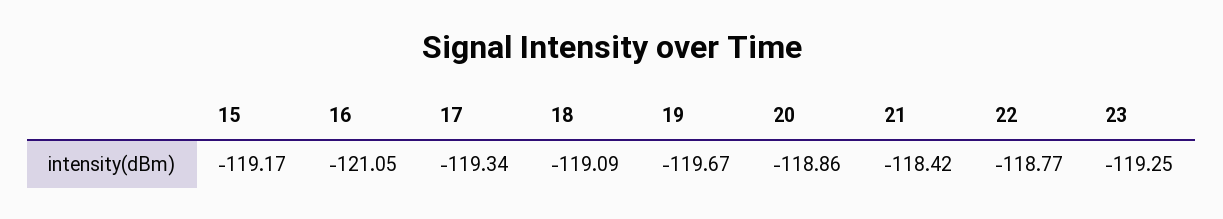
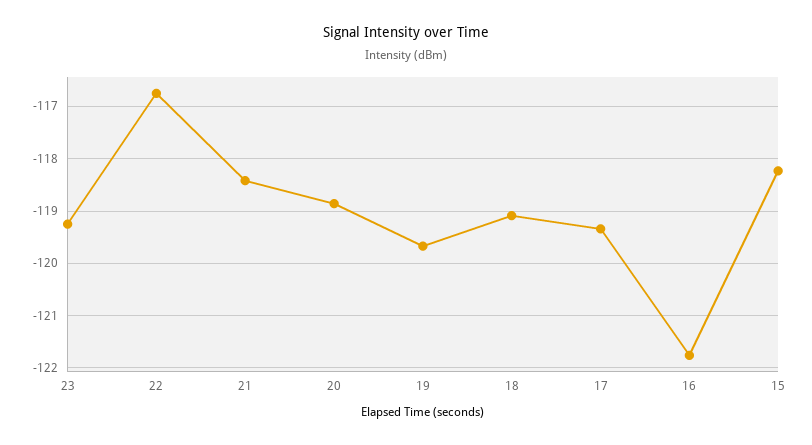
  {
-   "15": -119.17,
+   "15": -118.2,
-   "16": -121.05,
+   "16": -121.8,
    "17": -119.34,
    "18": -119.09,
    "19": -119.67,
    "20": -118.86,
    "21": -118.42,
-   "22": -118.77,
+   "22": -116.8,
    "23": -119.25
  }

